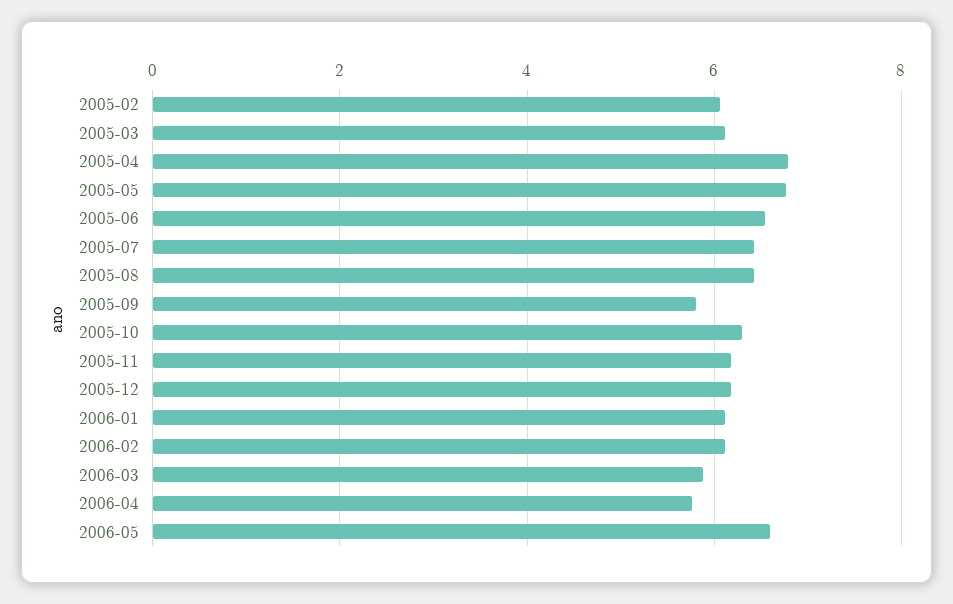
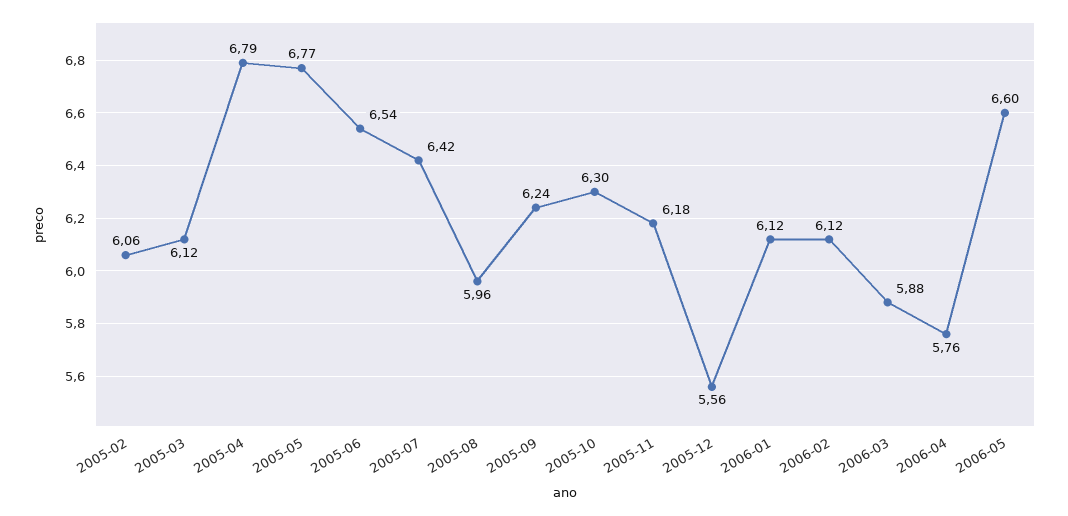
  {
    "2005-02": 6.06,
    "2005-03": 6.12,
    "2005-04": 6.79,
    "2005-05": 6.77,
    "2005-06": 6.54,
    "2005-07": 6.42,
-   "2005-08": 6.4,
+   "2005-08": 5.96,
-   "2005-09": 5.8,
+   "2005-09": 6.24,
    "2005-10": 6.3,
    "2005-11": 6.18,
-   "2005-12": 6.2,
+   "2005-12": 5.56,
    "2006-01": 6.12,
    "2006-02": 6.12,
    "2006-03": 5.88,
    "2006-04": 5.76,
    "2006-05": 6.6
  }

